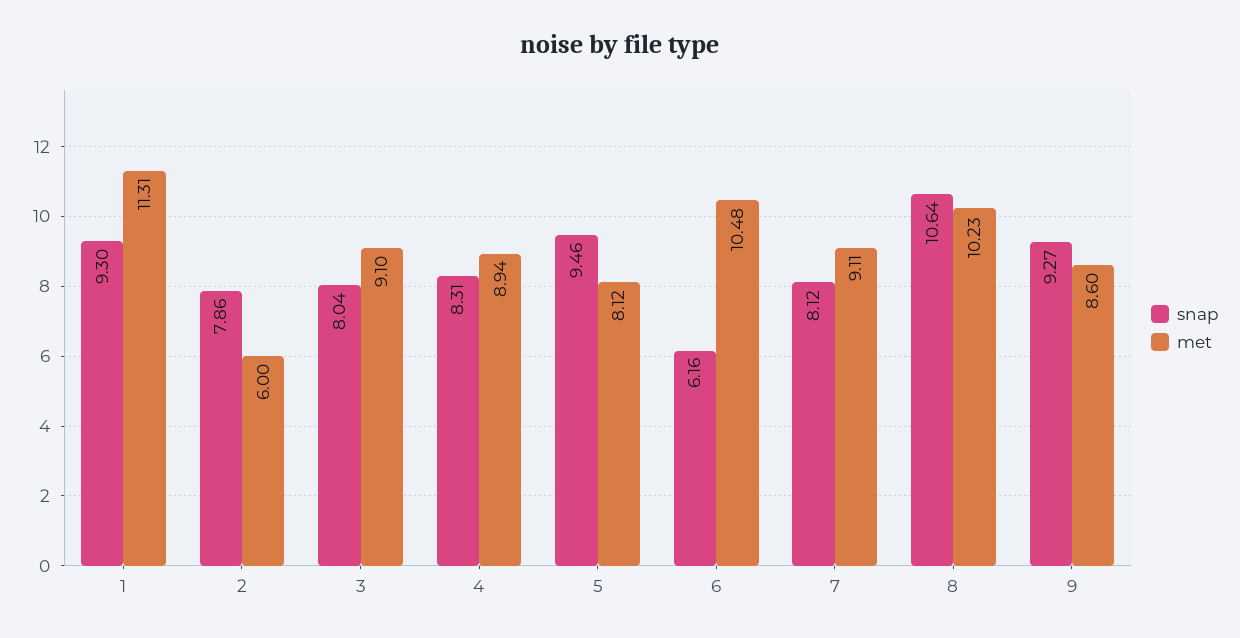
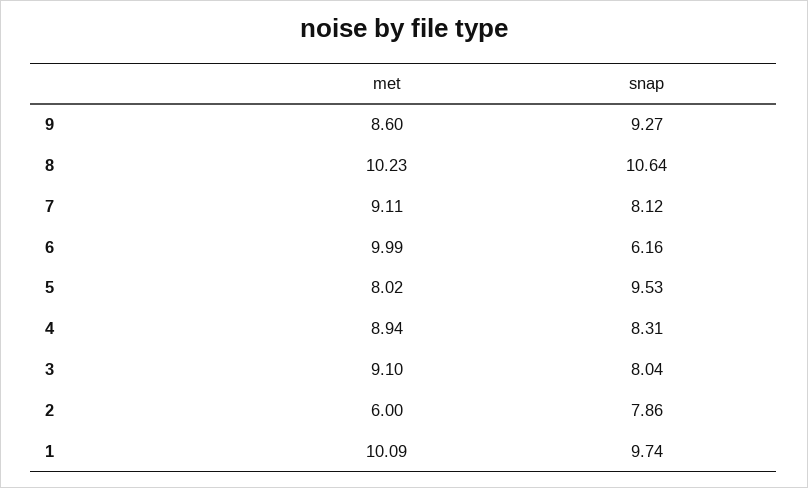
  {
    "snap": {
-     "1": 9.3,
+     "1": 9.74,
      "2": 7.86,
      "3": 8.04,
      "4": 8.31,
-     "5": 9.46,
+     "5": 9.53,
      "6": 6.16,
      "7": 8.12,
      "8": 10.64,
      "9": 9.27
    },
    "met": {
-     "1": 11.31,
+     "1": 10.09,
      "2": 6,
      "3": 9.1,
      "4": 8.94,
-     "5": 8.12,
+     "5": 8.02,
-     "6": 10.48,
+     "6": 9.99,
      "7": 9.11,
      "8": 10.23,
      "9": 8.6
    }
  }

